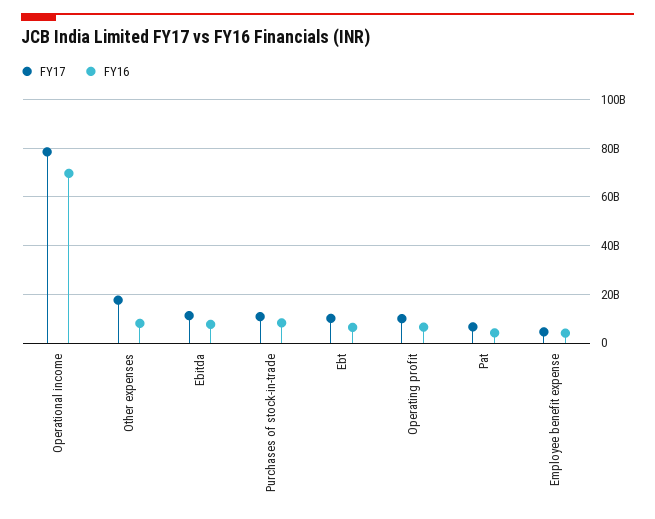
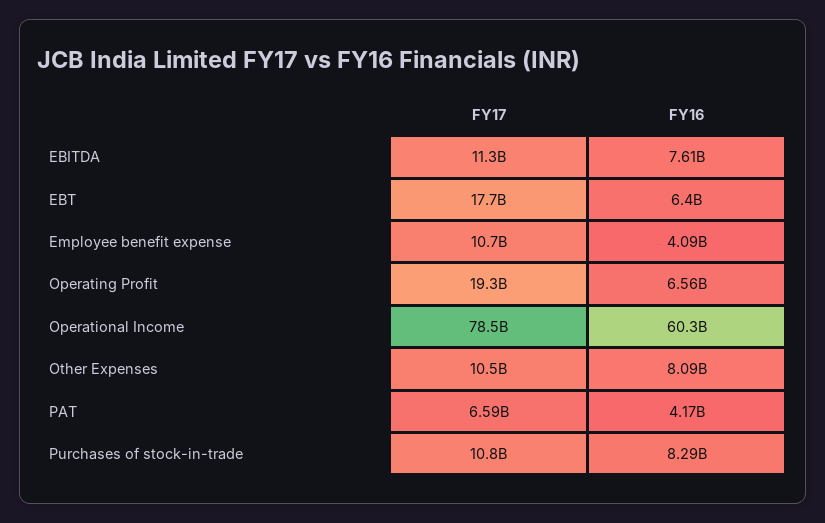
  {
    "FY17": {
      "Operational income": 78500000000,
-     "Other expenses": 17500000000,
+     "Other expenses": 10500000000,
      "Ebitda": 11300000000,
      "Purchases of stock-in-trade": 10800000000,
-     "Ebt": 10000000000,
+     "Ebt": 17700000000,
-     "Operating profit": 10000000000,
+     "Operating profit": 19300000000,
      "Pat": 6590000000,
-     "Employee benefit expense": 5000000000
+     "Employee benefit expense": 10700000000
    },
    "FY16": {
-     "Operational income": 70000000000,
+     "Operational income": 60300000000,
      "Other expenses": 8090000000,
      "Ebitda": 7610000000,
      "Purchases of stock-in-trade": 8290000000,
      "Ebt": 6400000000,
      "Operating profit": 6560000000,
      "Pat": 4170000000,
      "Employee benefit expense": 4090000000
    }
  }

